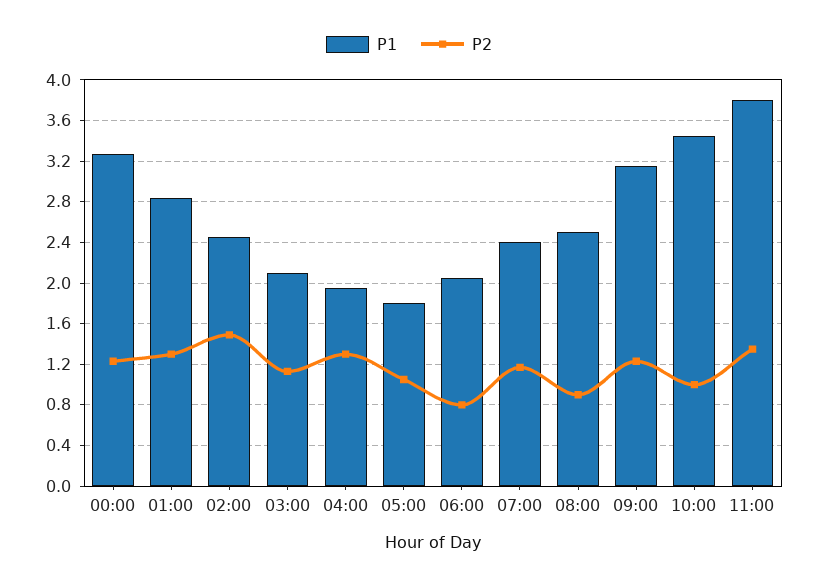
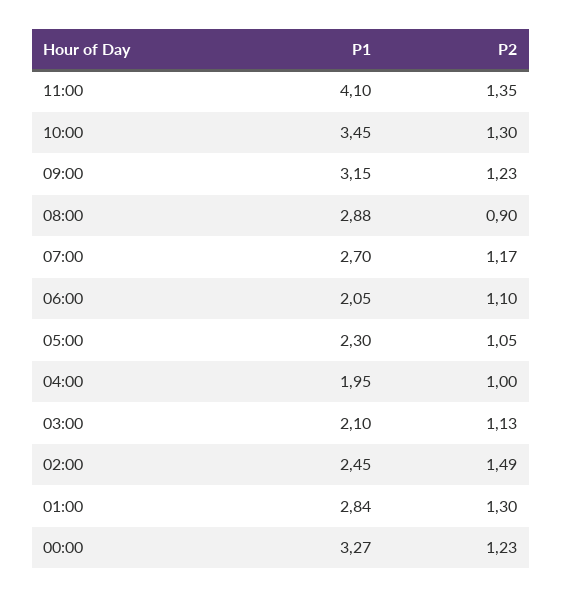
  {
    "P1": {
      "00:00": 3.27,
      "01:00": 2.84,
      "02:00": 2.45,
      "03:00": 2.1,
      "04:00": 1.95,
-     "05:00": 1.8,
+     "05:00": 2.3,
      "06:00": 2.05,
-     "07:00": 2.4,
+     "07:00": 2.7,
-     "08:00": 2.5,
+     "08:00": 2.88,
      "09:00": 3.15,
      "10:00": 3.45,
-     "11:00": 3.8
+     "11:00": 4.1
    },
    "P2": {
      "00:00": 1.23,
      "01:00": 1.3,
      "02:00": 1.49,
      "03:00": 1.13,
-     "04:00": 1.3,
+     "04:00": 1,
      "05:00": 1.05,
-     "06:00": 0.8,
+     "06:00": 1.1,
      "07:00": 1.17,
      "08:00": 0.9,
      "09:00": 1.23,
-     "10:00": 1,
+     "10:00": 1.3,
      "11:00": 1.35
    }
  }

